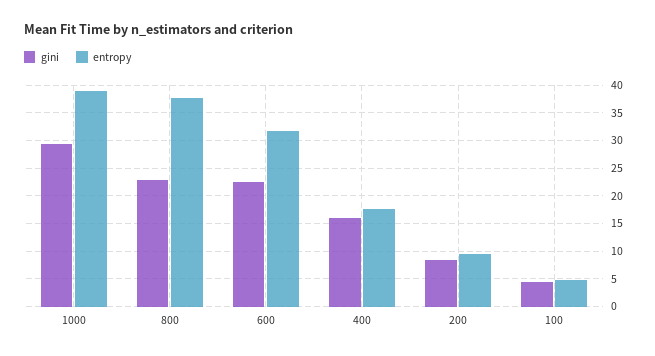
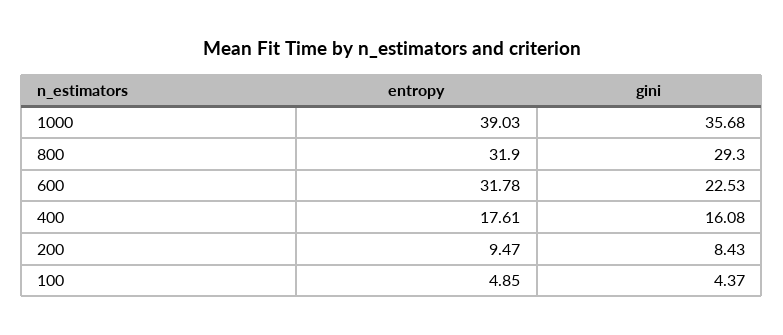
  {
    "gini": {
-     "1000": 30,
+     "1000": 35.68,
-     "800": 22.5,
+     "800": 29.3,
      "600": 22.53,
      "400": 16.08,
      "200": 8.43,
      "100": 4.37
    },
    "entropy": {
      "1000": 39.03,
-     "800": 37.5,
+     "800": 31.9,
      "600": 31.78,
      "400": 17.61,
      "200": 9.47,
      "100": 4.85
    }
  }

